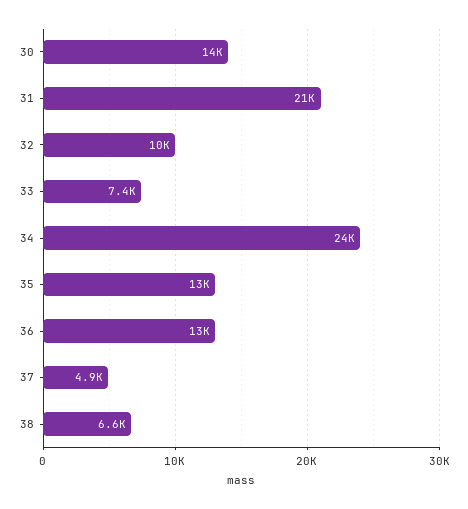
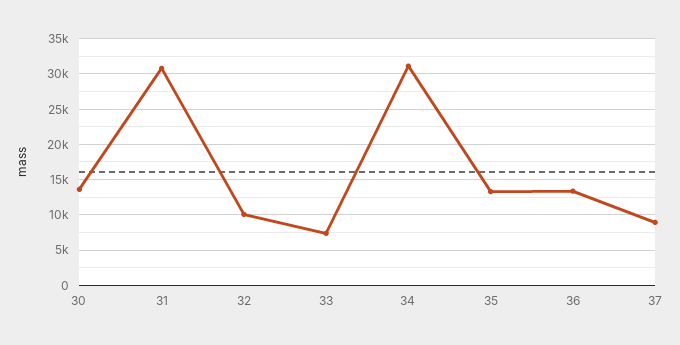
  {
    "30": 14000,
-   "31": 21000,
+   "31": 31000,
    "32": 10000,
    "33": 7400,
-   "34": 24000,
+   "34": 31000,
    "35": 13000,
    "36": 13000,
-   "37": 4900,
+   "37": 9000
-   "38": 6600
  }

